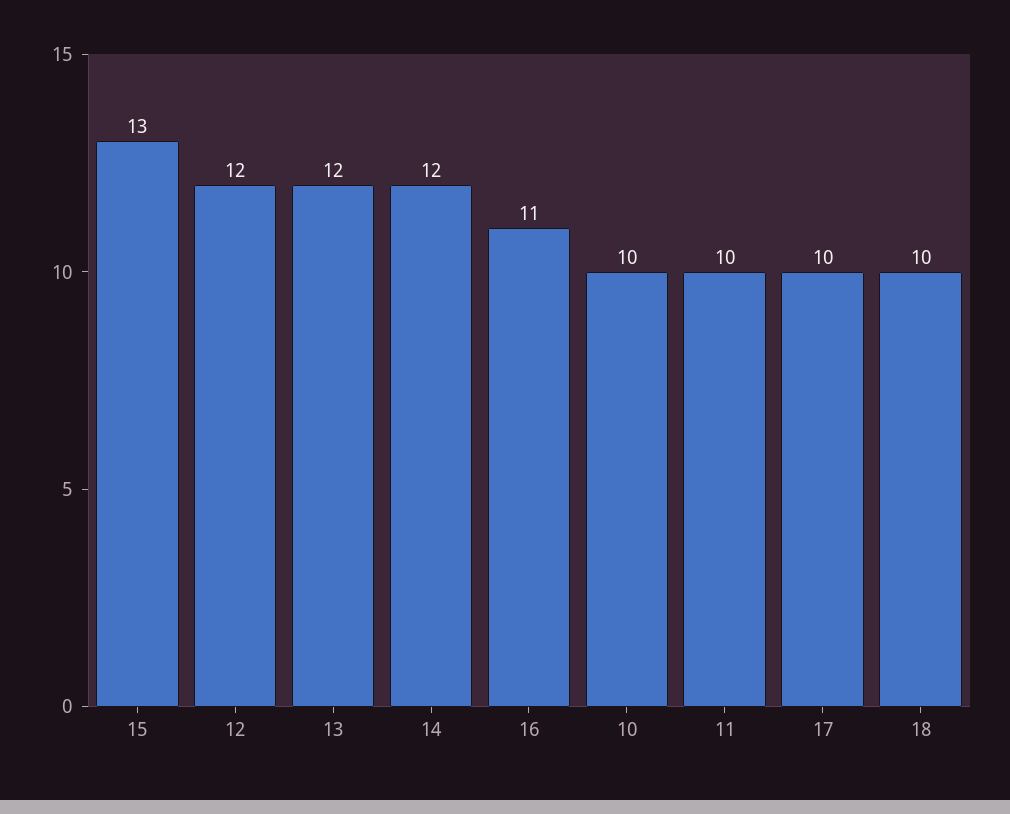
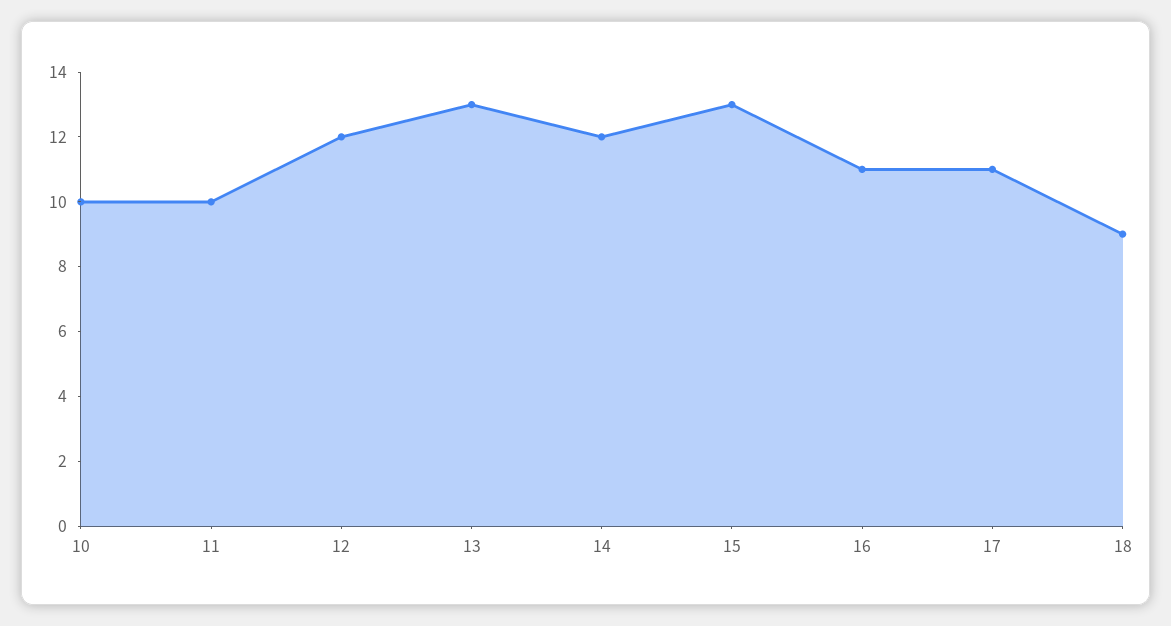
  {
    "15": 13,
    "12": 12,
-   "13": 12,
+   "13": 13,
    "14": 12,
    "16": 11,
    "10": 10,
    "11": 10,
-   "17": 10,
+   "17": 11,
-   "18": 10
+   "18": 9
  }

